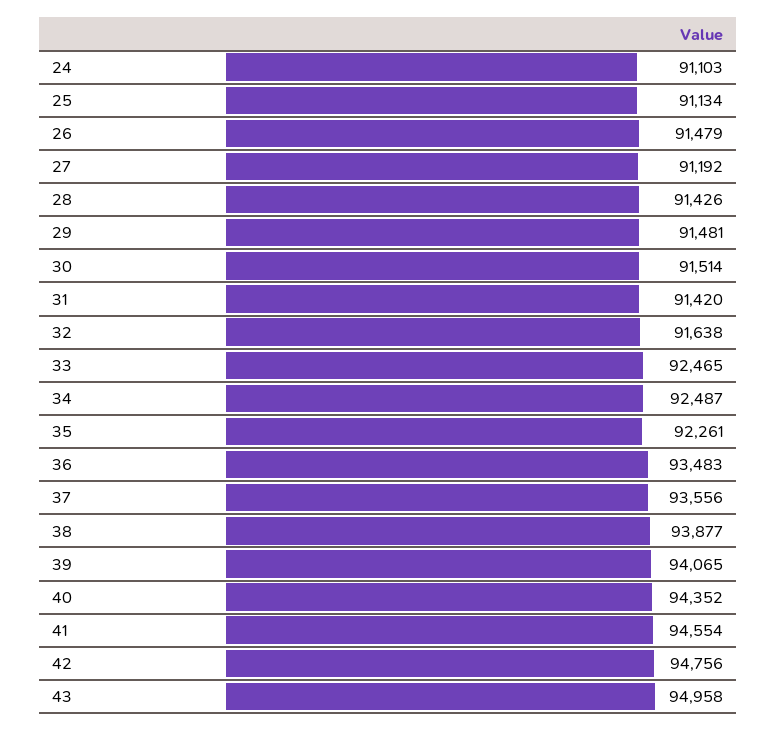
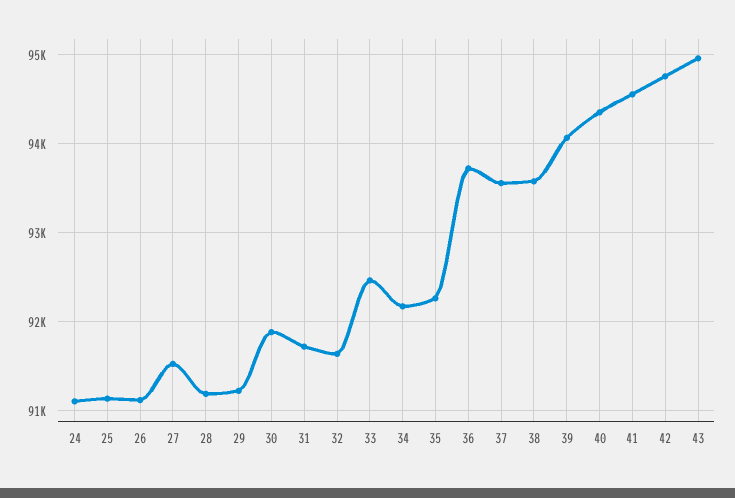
  {
    "24": 91103,
    "25": 91134,
-   "26": 91479,
+   "26": 91100,
-   "27": 91192,
+   "27": 91500,
-   "28": 91426,
+   "28": 91200,
-   "29": 91481,
+   "29": 91200,
-   "30": 91514,
+   "30": 91900,
-   "31": 91420,
+   "31": 91700,
    "32": 91638,
    "33": 92465,
-   "34": 92487,
+   "34": 92200,
    "35": 92261,
-   "36": 93483,
+   "36": 93700,
    "37": 93556,
-   "38": 93877,
+   "38": 93600,
    "39": 94065,
    "40": 94352,
    "41": 94554,
    "42": 94756,
    "43": 94958
  }

